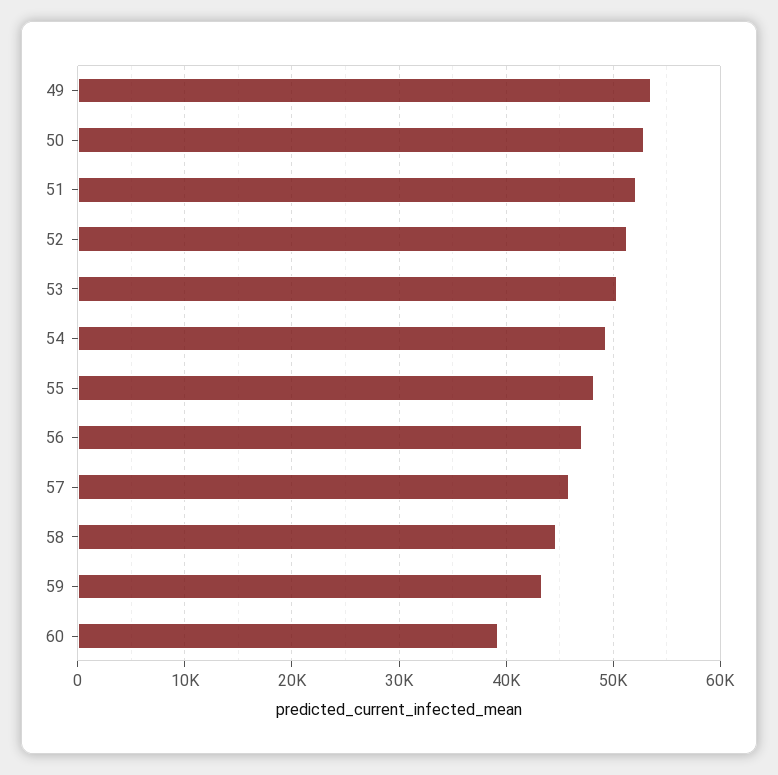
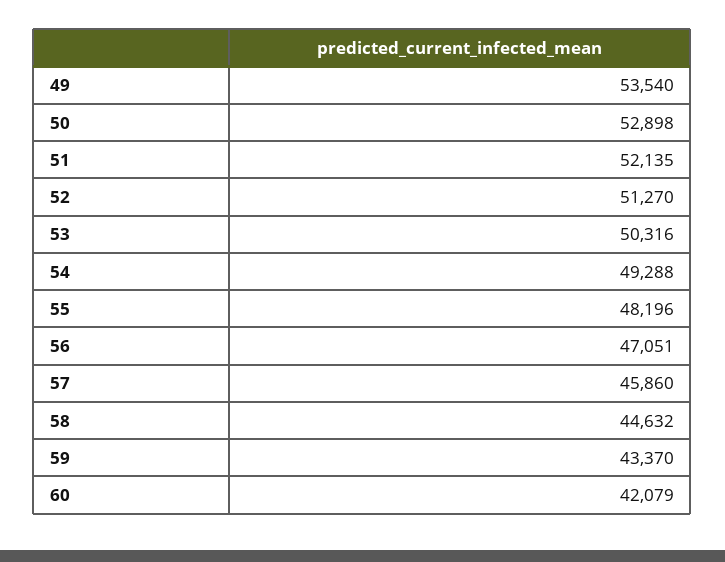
  {
    "49": 53540,
    "50": 52898,
    "51": 52135,
    "52": 51270,
    "53": 50316,
    "54": 49288,
    "55": 48196,
    "56": 47051,
    "57": 45860,
    "58": 44632,
    "59": 43370,
-   "60": 39000
+   "60": 42079
  }

